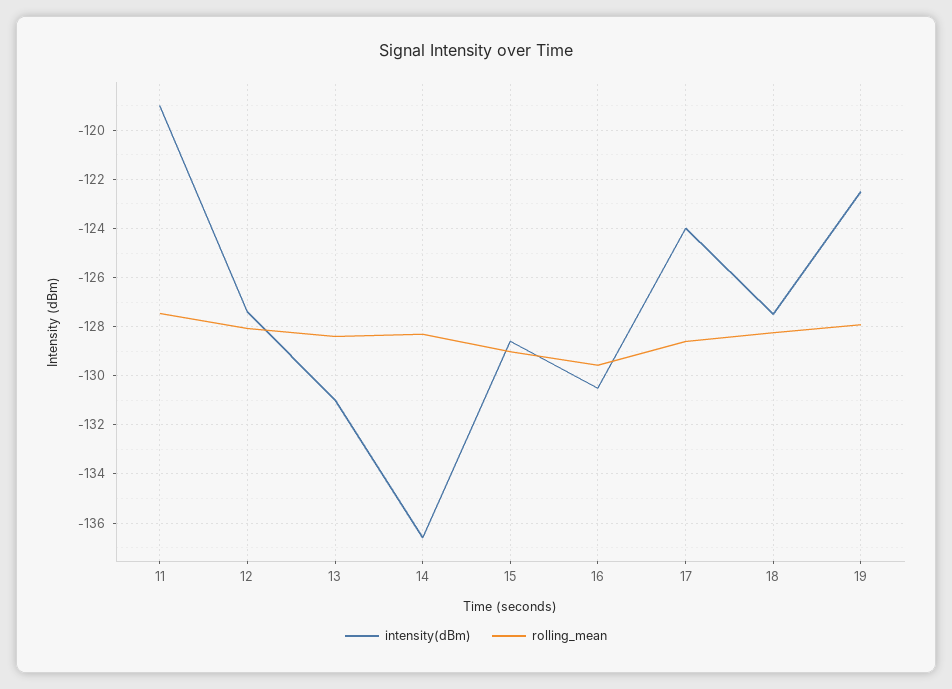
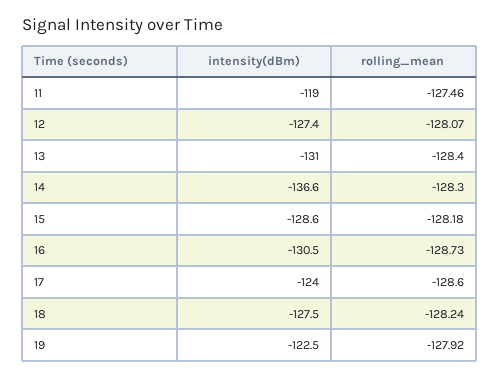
  {
    "intensity(dBm)": {
      "11": -119,
      "12": -127.4,
      "13": -131,
      "14": -136.6,
      "15": -128.6,
      "16": -130.5,
      "17": -124,
      "18": -127.5,
      "19": -122.5
    },
    "rolling_mean": {
      "11": -127.46,
      "12": -128.07,
      "13": -128.4,
      "14": -128.3,
-     "15": -129,
+     "15": -128.18,
-     "16": -129.5,
+     "16": -128.73,
      "17": -128.6,
      "18": -128.24,
      "19": -127.92
    }
  }

